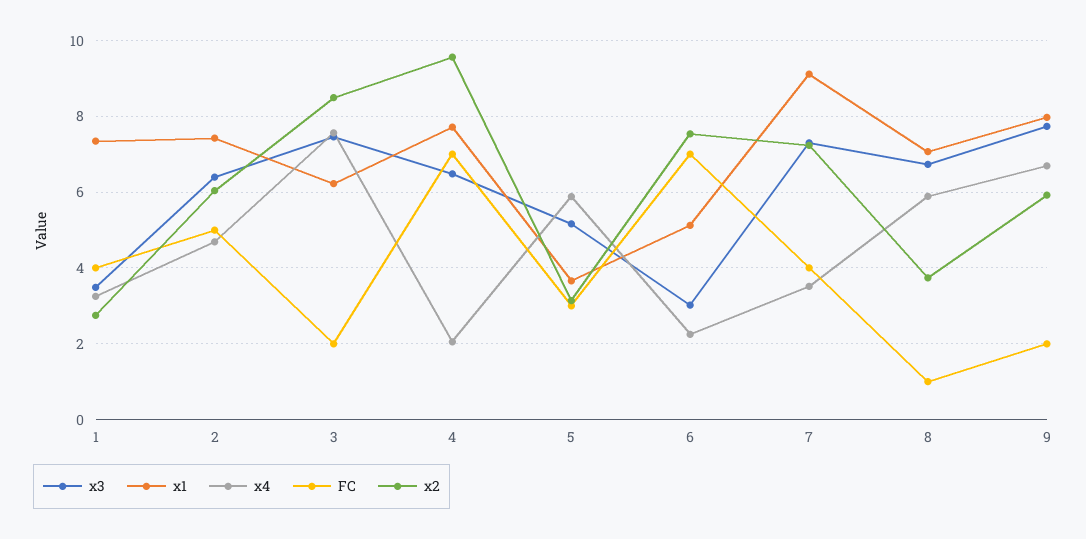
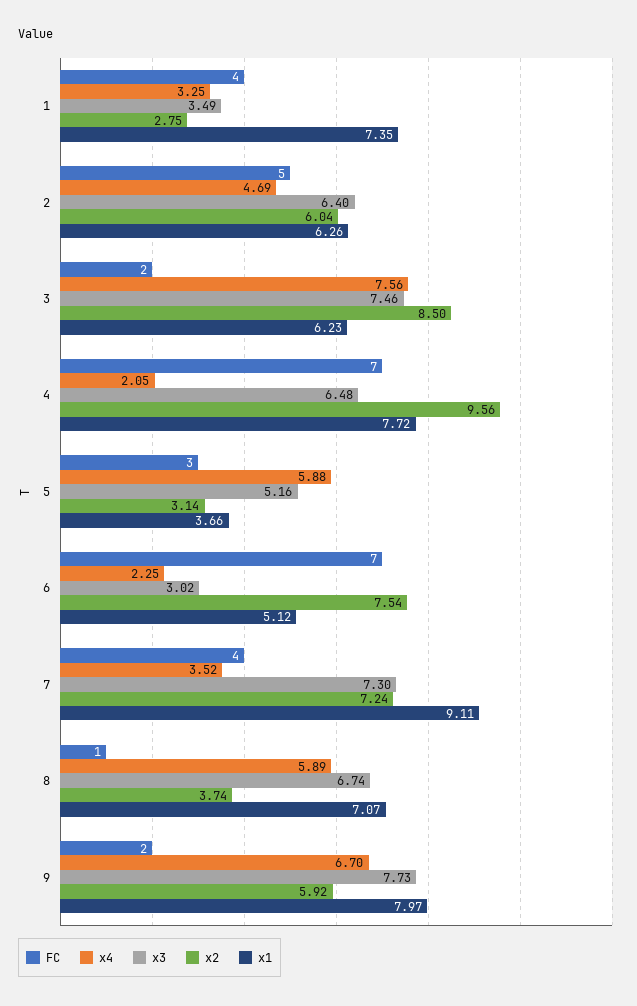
  {
    "x3": {
      "1": 3.49,
      "2": 6.4,
      "3": 7.46,
      "4": 6.48,
      "5": 5.16,
      "6": 3.02,
      "7": 7.3,
      "8": 6.74,
      "9": 7.73
    },
    "x1": {
      "1": 7.35,
-     "2": 7.4,
+     "2": 6.26,
      "3": 6.23,
      "4": 7.72,
      "5": 3.66,
      "6": 5.12,
      "7": 9.11,
      "8": 7.07,
      "9": 7.97
    },
    "x4": {
      "1": 3.25,
      "2": 4.69,
      "3": 7.56,
      "4": 2.05,
      "5": 5.88,
      "6": 2.25,
      "7": 3.52,
      "8": 5.89,
      "9": 6.7
    },
    "FC": {
      "1": 4,
      "2": 5,
      "3": 2,
      "4": 7,
      "5": 3,
      "6": 7,
      "7": 4,
      "8": 1,
      "9": 2
    },
    "x2": {
      "1": 2.75,
      "2": 6.04,
      "3": 8.5,
      "4": 9.56,
      "5": 3.14,
      "6": 7.54,
      "7": 7.24,
      "8": 3.74,
      "9": 5.92
    }
  }

